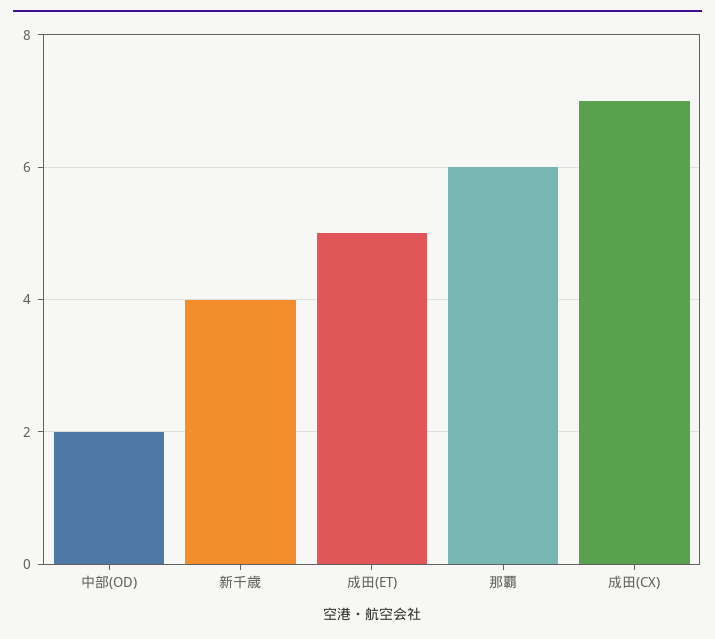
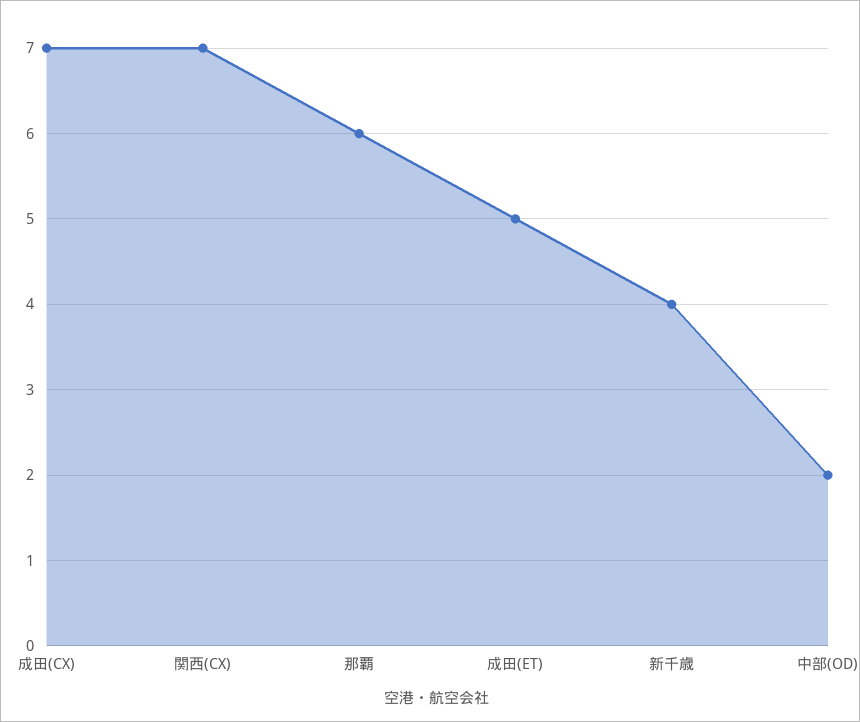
  {
    "中部(OD)": 2,
    "新千歳": 4,
    "成田(ET)": 5,
    "那覇": 6,
-   "成田(CX)": 7
+   "成田(CX)": 7,
+   "関西(CX)": 7
  }

